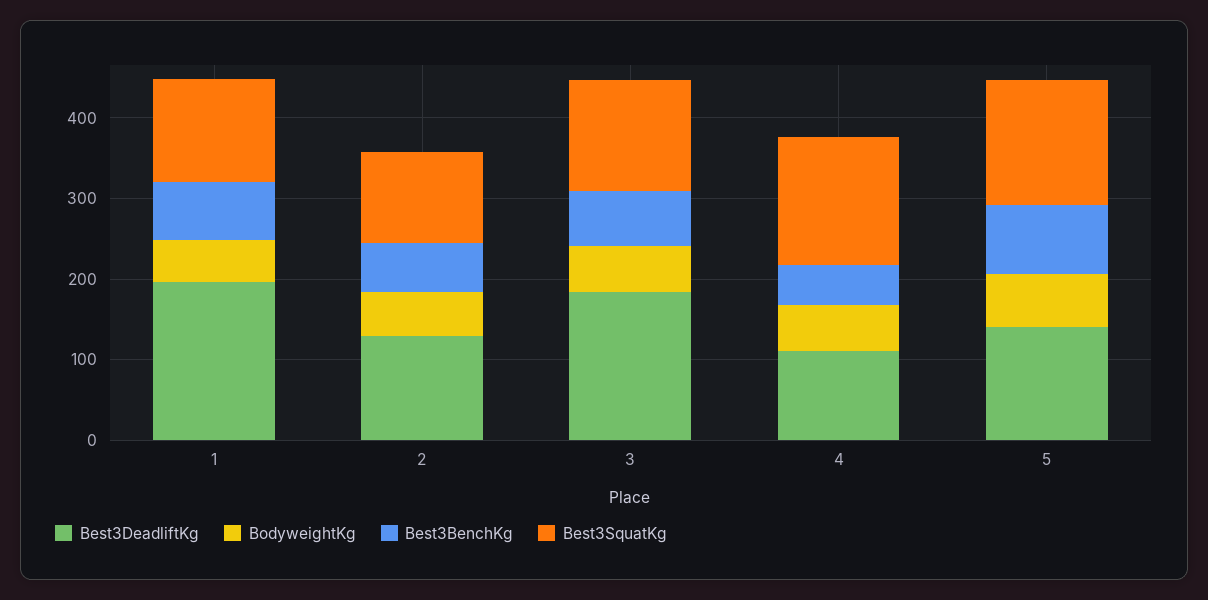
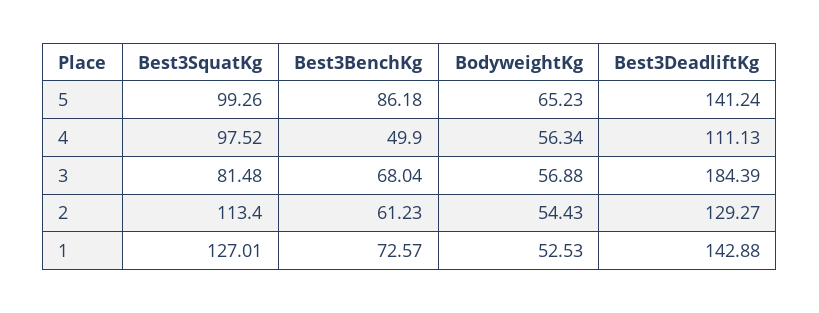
  {
    "Best3DeadliftKg": {
-     "1": 200,
+     "1": 142.88,
      "2": 129.27,
      "3": 184.39,
      "4": 111.13,
      "5": 141.24
    },
    "BodyweightKg": {
      "1": 52.53,
      "2": 54.43,
      "3": 56.88,
      "4": 56.34,
      "5": 65.23
    },
    "Best3BenchKg": {
      "1": 72.57,
      "2": 61.23,
      "3": 68.04,
      "4": 49.9,
      "5": 86.18
    },
    "Best3SquatKg": {
      "1": 127.01,
      "2": 113.4,
-     "3": 140,
+     "3": 81.48,
-     "4": 160,
+     "4": 97.52,
-     "5": 160
+     "5": 99.26
    }
  }

